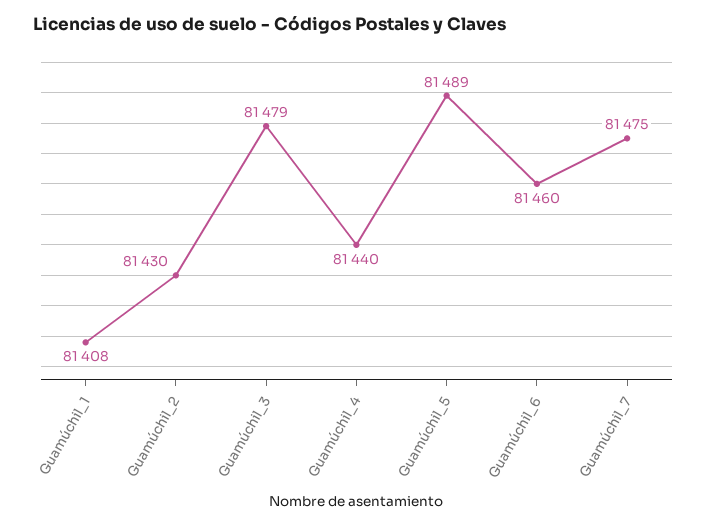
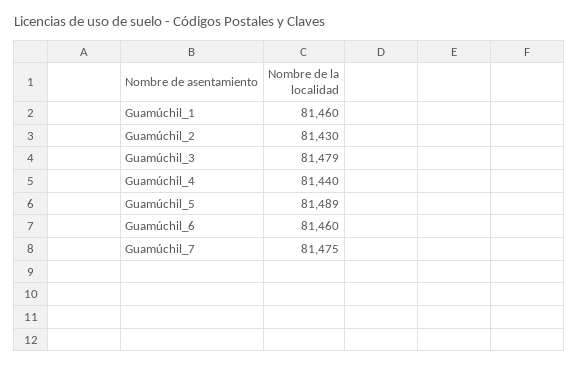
  {
-   "Guamúchil_1": 81408,
+   "Guamúchil_1": 81460,
    "Guamúchil_2": 81430,
    "Guamúchil_3": 81479,
    "Guamúchil_4": 81440,
    "Guamúchil_5": 81489,
    "Guamúchil_6": 81460,
    "Guamúchil_7": 81475
  }

